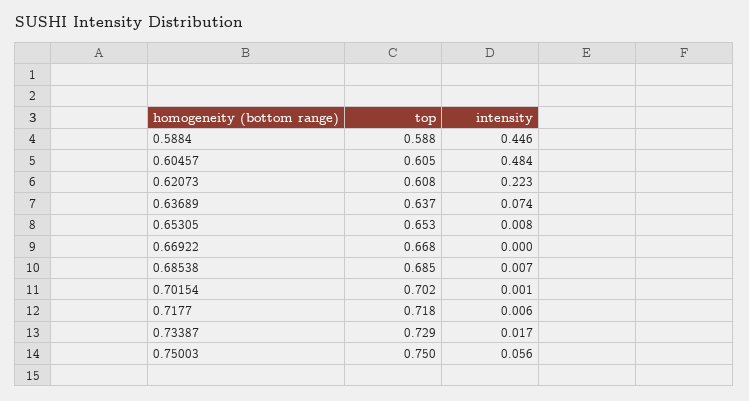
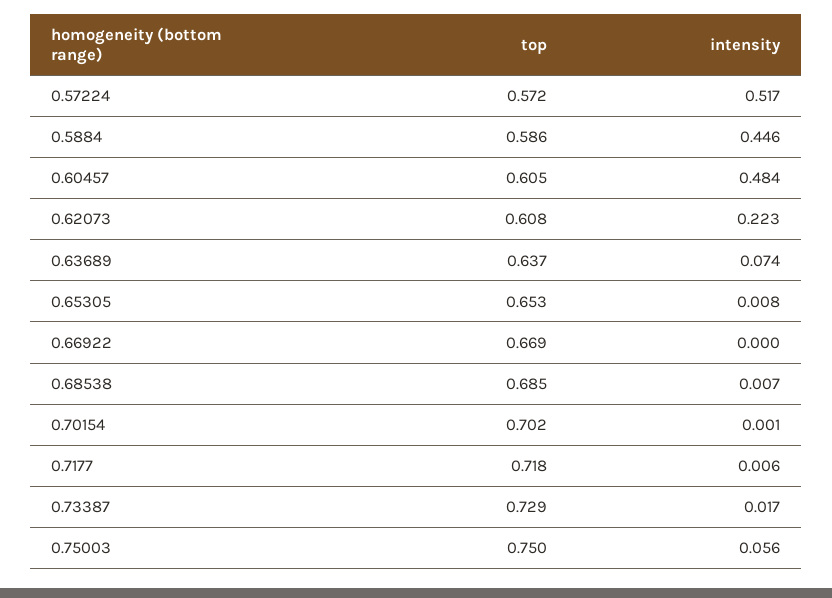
  {
    "top": {
-     "0.5884": 0.588,
+     "0.5884": 0.586,
      "0.60457": 0.605,
      "0.62073": 0.608,
      "0.63689": 0.637,
      "0.65305": 0.653,
-     "0.66922": 0.668,
+     "0.66922": 0.669,
      "0.68538": 0.685,
      "0.70154": 0.702,
      "0.7177": 0.718,
      "0.73387": 0.729,
-     "0.75003": 0.75
+     "0.75003": 0.75,
+     "0.57224": 0.572
    },
    "intensity": {
      "0.5884": 0.446,
      "0.60457": 0.484,
      "0.62073": 0.223,
      "0.63689": 0.074,
      "0.65305": 0.008,
      "0.66922": 0,
      "0.68538": 0.007,
      "0.70154": 0.001,
      "0.7177": 0.006,
      "0.73387": 0.017,
-     "0.75003": 0.056
+     "0.75003": 0.056,
+     "0.57224": 0.517
    }
  }

